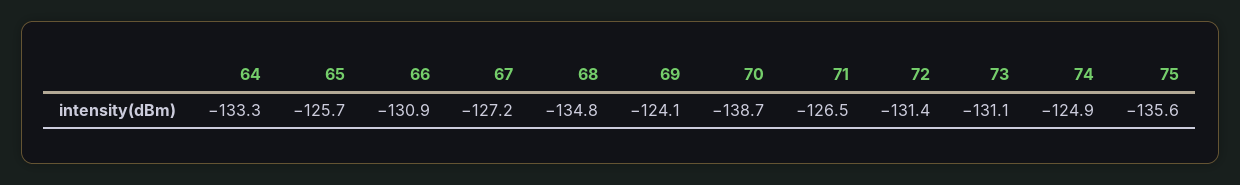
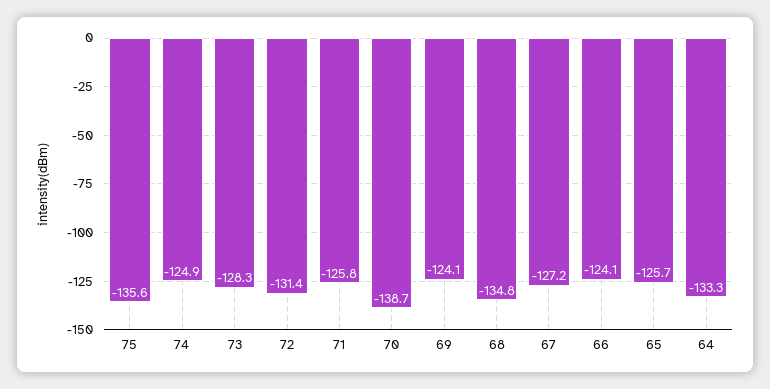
  {
    "64": -133.3,
    "65": -125.7,
-   "66": -130.9,
+   "66": -124.1,
    "67": -127.2,
    "68": -134.8,
    "69": -124.1,
    "70": -138.7,
-   "71": -126.5,
+   "71": -125.8,
    "72": -131.4,
-   "73": -131.1,
+   "73": -128.3,
    "74": -124.9,
    "75": -135.6
  }

